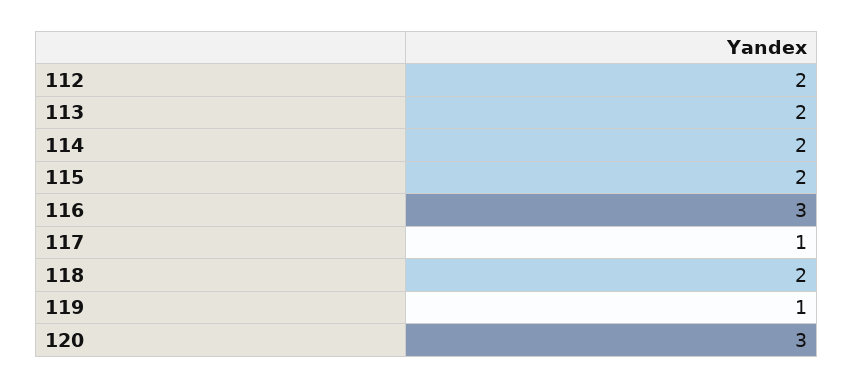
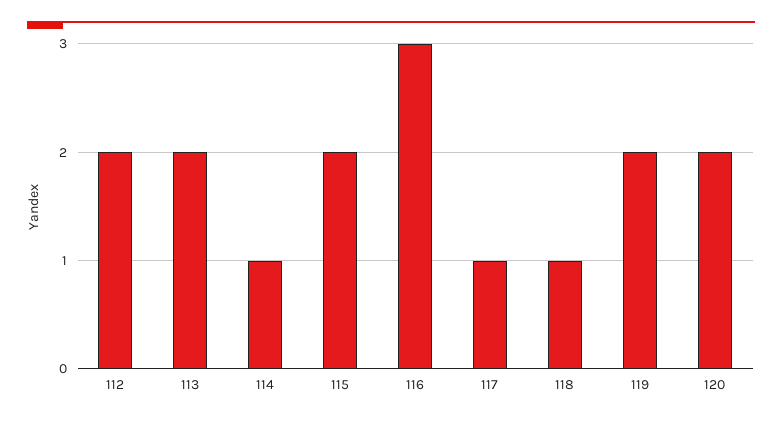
  {
    "112": 2,
    "113": 2,
-   "114": 2,
+   "114": 1,
    "115": 2,
    "116": 3,
    "117": 1,
-   "118": 2,
+   "118": 1,
-   "119": 1,
+   "119": 2,
-   "120": 3
+   "120": 2
  }

